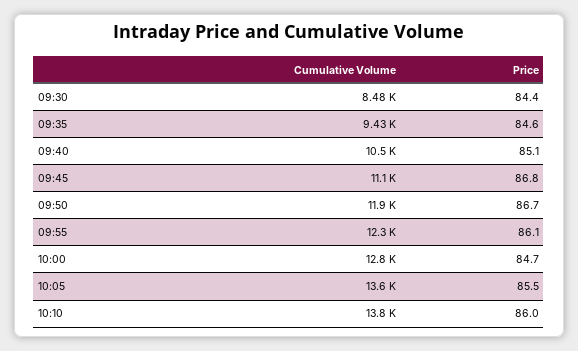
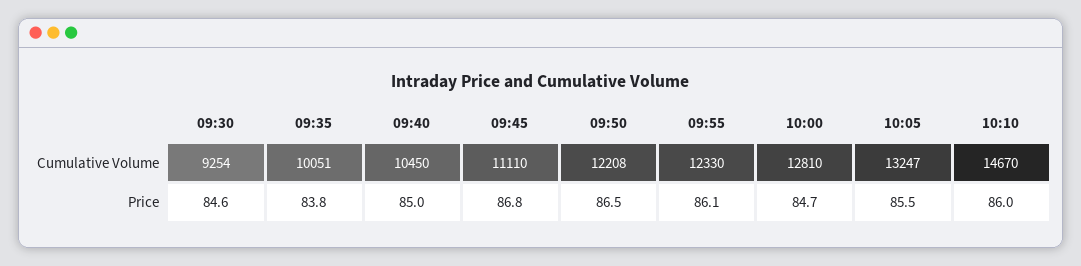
  {
    "Cumulative Volume": {
-     "09:30": 8480,
+     "09:30": 9254,
-     "09:35": 9430,
+     "09:35": 10051,
      "09:40": 10450,
      "09:45": 11110,
-     "09:50": 11900,
+     "09:50": 12208,
      "09:55": 12330,
      "10:00": 12810,
-     "10:05": 13600,
+     "10:05": 13247,
-     "10:10": 13800
+     "10:10": 14670
    },
    "Price": {
-     "09:30": 84.4,
+     "09:30": 84.6,
-     "09:35": 84.6,
+     "09:35": 83.8,
-     "09:40": 85.1,
+     "09:40": 85,
      "09:45": 86.8,
-     "09:50": 86.7,
+     "09:50": 86.5,
      "09:55": 86.1,
      "10:00": 84.7,
      "10:05": 85.5,
      "10:10": 86
    }
  }

